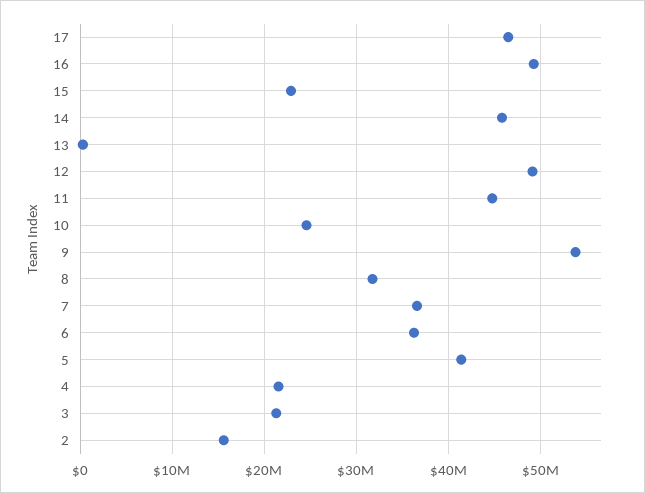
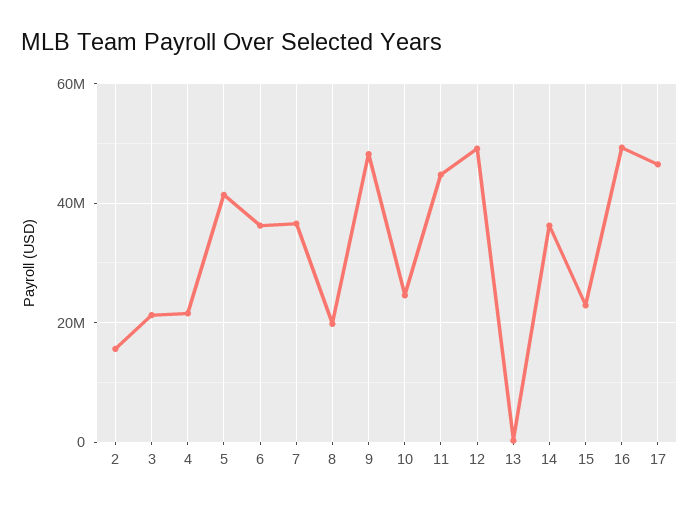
  {
    "17": 46000000,
    "16": 49000000,
    "15": 23000000,
-   "14": 46000000,
+   "14": 36000000,
    "13": 0,
    "12": 49000000,
    "11": 45000000,
    "10": 25000000,
-   "9": 54000000,
+   "9": 48000000,
-   "8": 32000000,
+   "8": 20000000,
    "7": 37000000,
    "6": 36000000,
    "5": 41000000,
    "4": 22000000,
    "3": 21000000,
    "2": 16000000
  }

